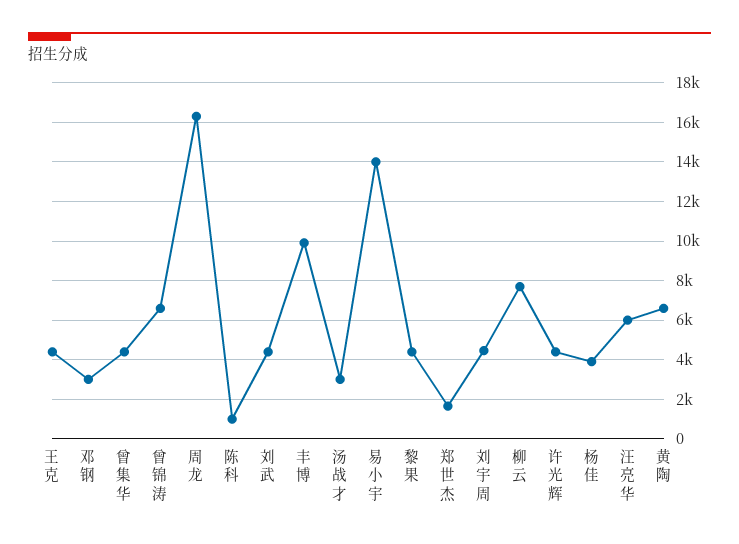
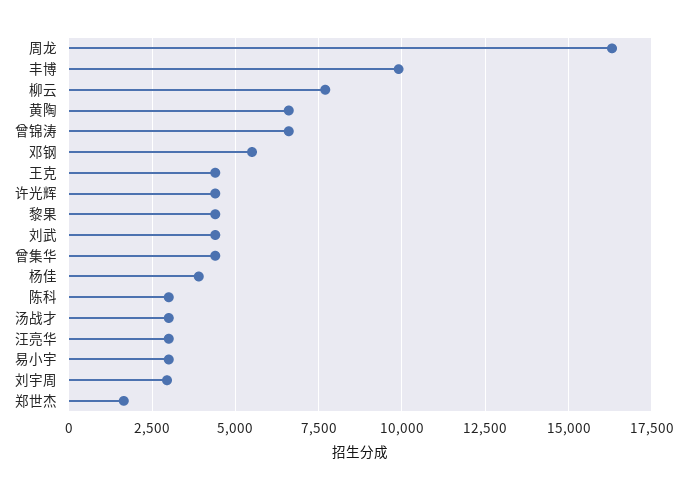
  {
    "王克": 4500,
-   "邓钢": 3000,
+   "邓钢": 5500,
    "曾集华": 4500,
    "曾锦涛": 6500,
    "周龙": 16250,
-   "陈科": 1000,
+   "陈科": 3000,
    "刘武": 4500,
    "丰博": 10000,
    "汤战才": 3000,
-   "易小宇": 14000,
+   "易小宇": 3000,
    "黎果": 4500,
    "郑世杰": 1750,
-   "刘宇周": 4500,
+   "刘宇周": 3000,
    "柳云": 7750,
    "许光辉": 4500,
    "杨佳": 4000,
-   "汪亮华": 6000,
+   "汪亮华": 3000,
    "黄陶": 6500
  }

